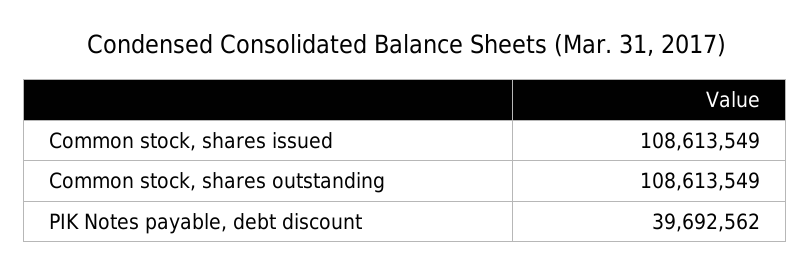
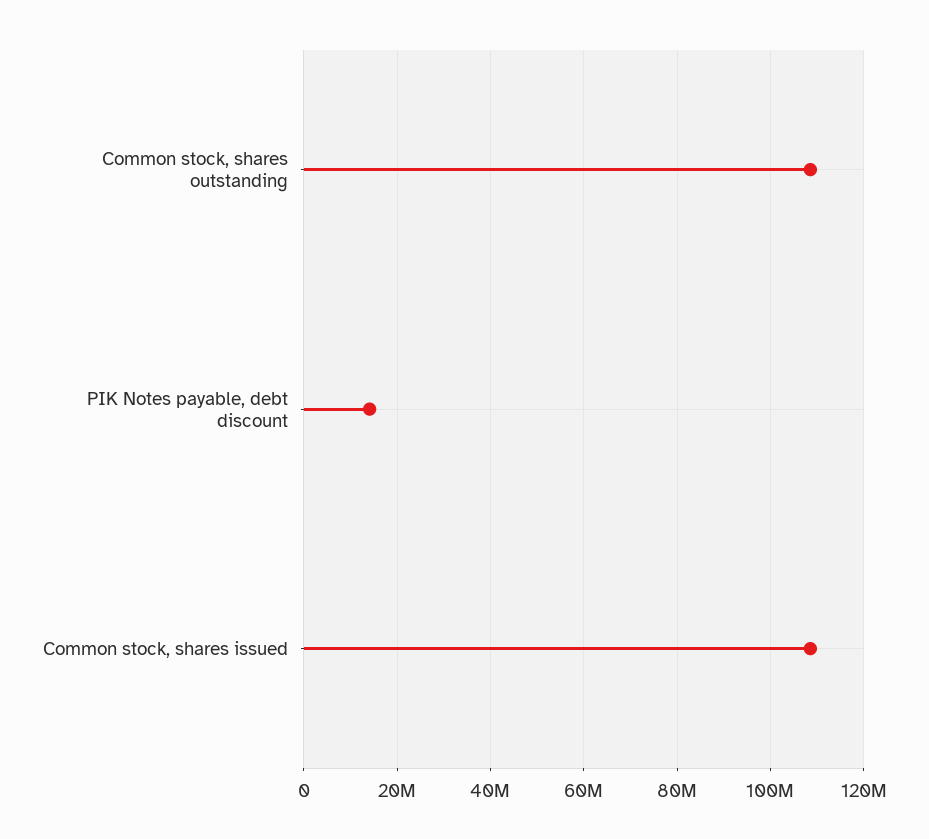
  {
    "Common stock, shares issued": 108613549,
    "Common stock, shares outstanding": 108613549,
-   "PIK Notes payable, debt discount": 39692562
+   "PIK Notes payable, debt discount": 14000000
  }

